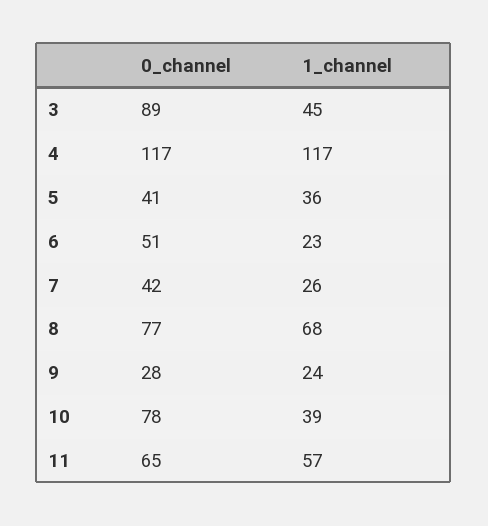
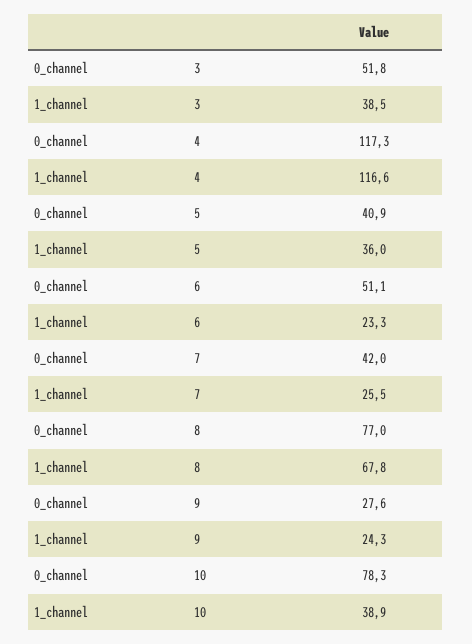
  {
    "0_channel": {
-     "3": 89,
+     "3": 51.8,
      "4": 117.3,
      "5": 40.9,
      "6": 51.1,
      "7": 42,
      "8": 77,
      "9": 27.6,
-     "10": 78.3,
+     "10": 78.3
-     "11": 65
    },
    "1_channel": {
-     "3": 45,
+     "3": 38.5,
      "4": 116.6,
      "5": 36,
      "6": 23.3,
      "7": 25.5,
      "8": 67.8,
      "9": 24.3,
-     "10": 38.9,
+     "10": 38.9
-     "11": 57
    }
  }

